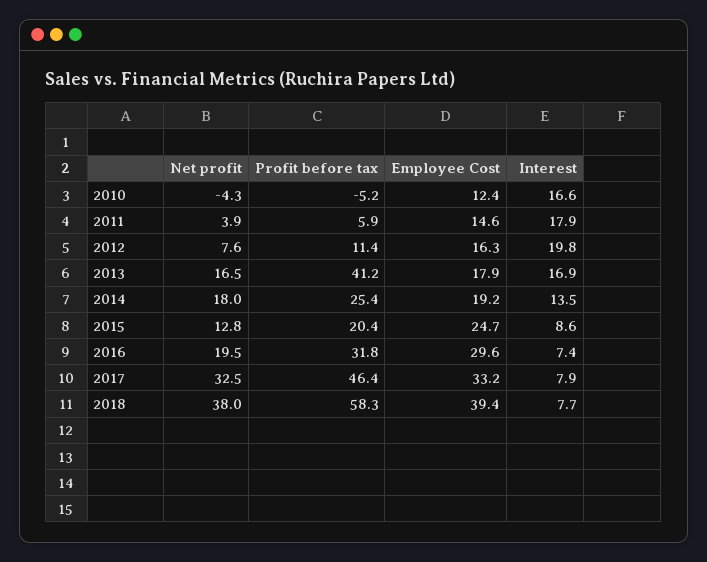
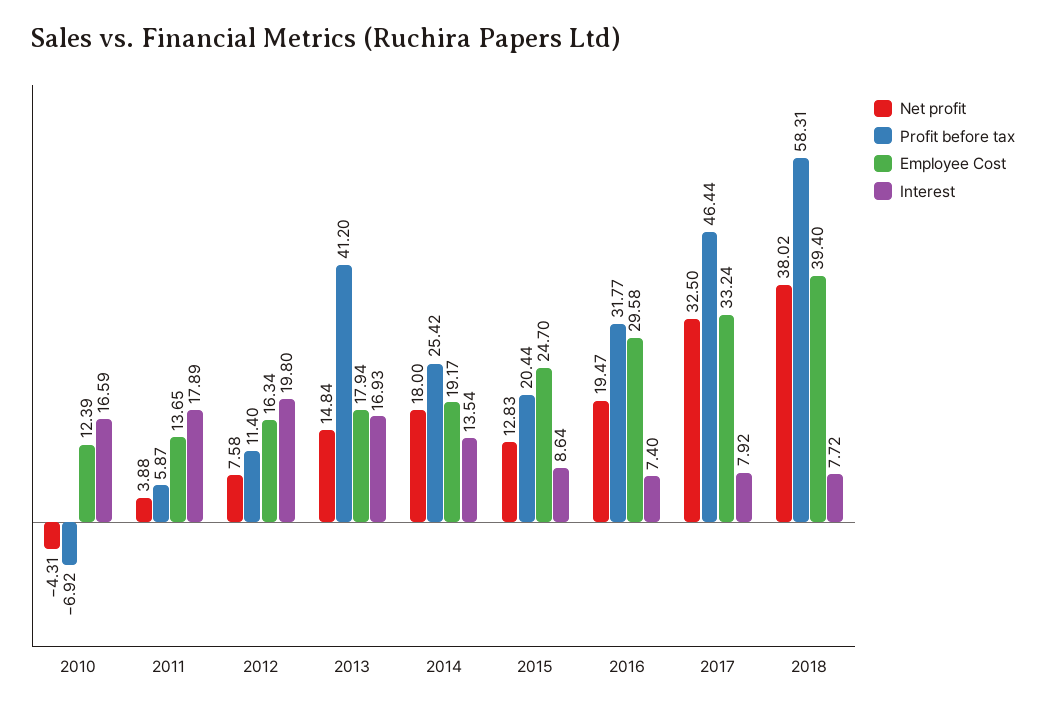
  {
    "Net profit": {
      "2010": -4.31,
      "2011": 3.88,
      "2012": 7.58,
-     "2013": 16.5,
+     "2013": 14.84,
      "2014": 18,
      "2015": 12.83,
      "2016": 19.47,
      "2017": 32.5,
      "2018": 38.02
    },
    "Profit before tax": {
-     "2010": -5.2,
+     "2010": -6.92,
      "2011": 5.87,
      "2012": 11.4,
      "2013": 41.2,
      "2014": 25.42,
      "2015": 20.44,
      "2016": 31.77,
      "2017": 46.44,
      "2018": 58.31
    },
    "Employee Cost": {
      "2010": 12.39,
-     "2011": 14.6,
+     "2011": 13.65,
      "2012": 16.34,
      "2013": 17.94,
      "2014": 19.17,
      "2015": 24.7,
      "2016": 29.58,
      "2017": 33.24,
      "2018": 39.4
    },
    "Interest": {
      "2010": 16.59,
      "2011": 17.89,
      "2012": 19.8,
      "2013": 16.93,
      "2014": 13.54,
      "2015": 8.64,
      "2016": 7.4,
      "2017": 7.92,
      "2018": 7.72
    }
  }

